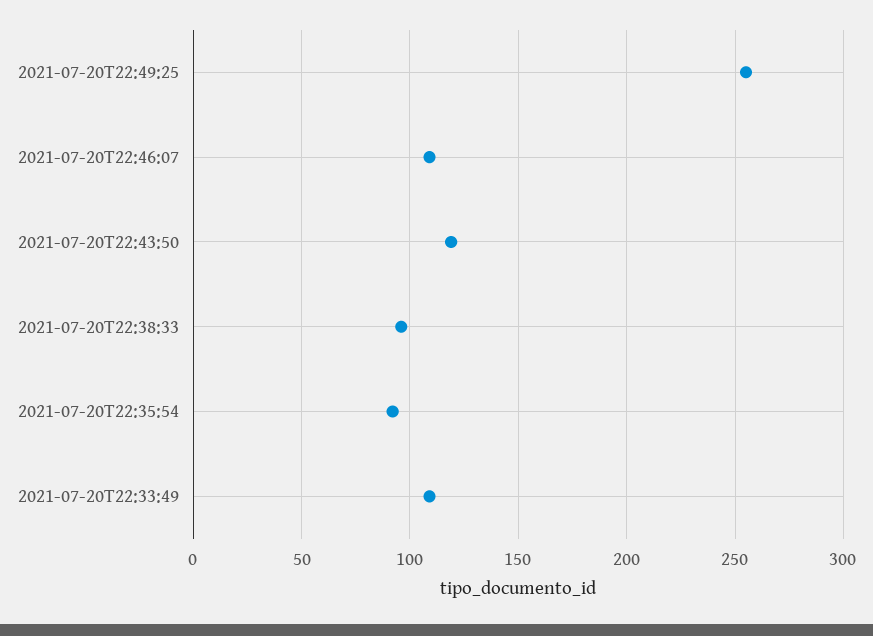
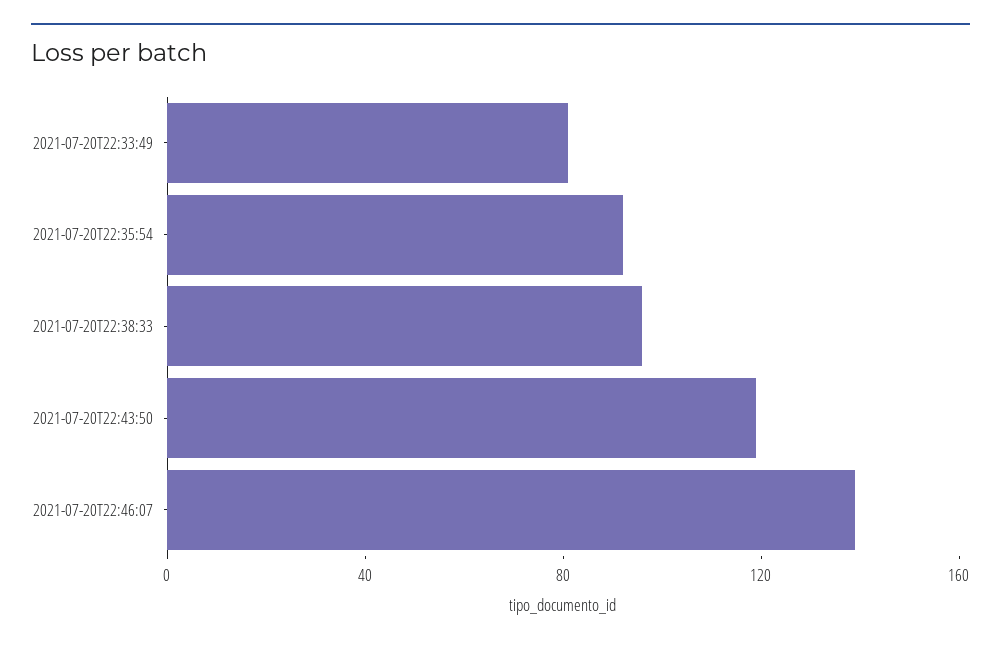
  {
-   "2021-07-20T22:49:25": 255,
-   "2021-07-20T22:46:07": 110,
+   "2021-07-20T22:46:07": 140,
    "2021-07-20T22:43:50": 120,
    "2021-07-20T22:38:33": 95,
    "2021-07-20T22:35:54": 90,
-   "2021-07-20T22:33:49": 110
+   "2021-07-20T22:33:49": 80
  }

